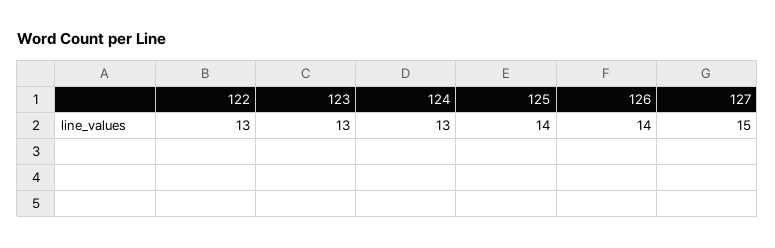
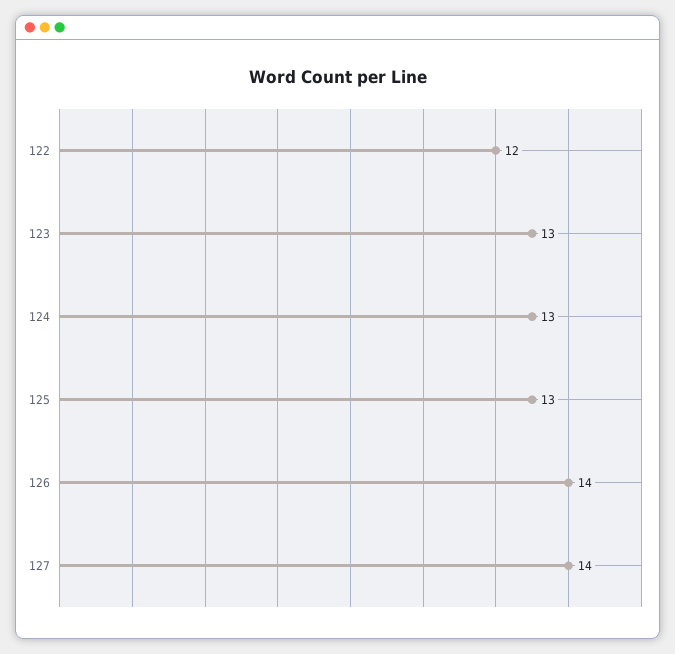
  {
-   "122": 13,
+   "122": 12,
    "123": 13,
    "124": 13,
-   "125": 14,
+   "125": 13,
    "126": 14,
-   "127": 15
+   "127": 14
  }

